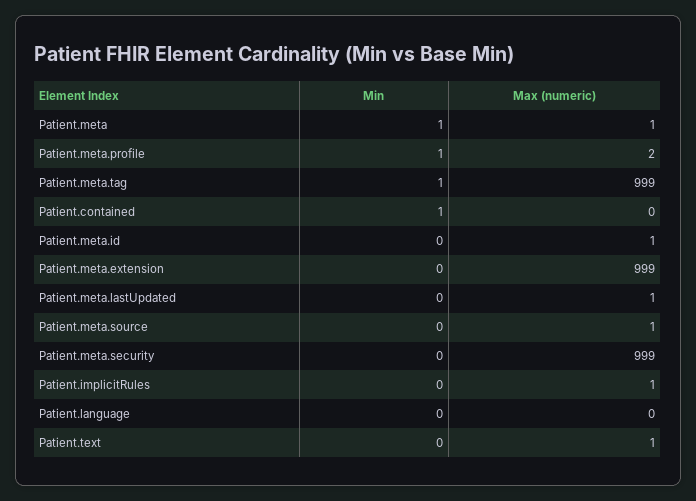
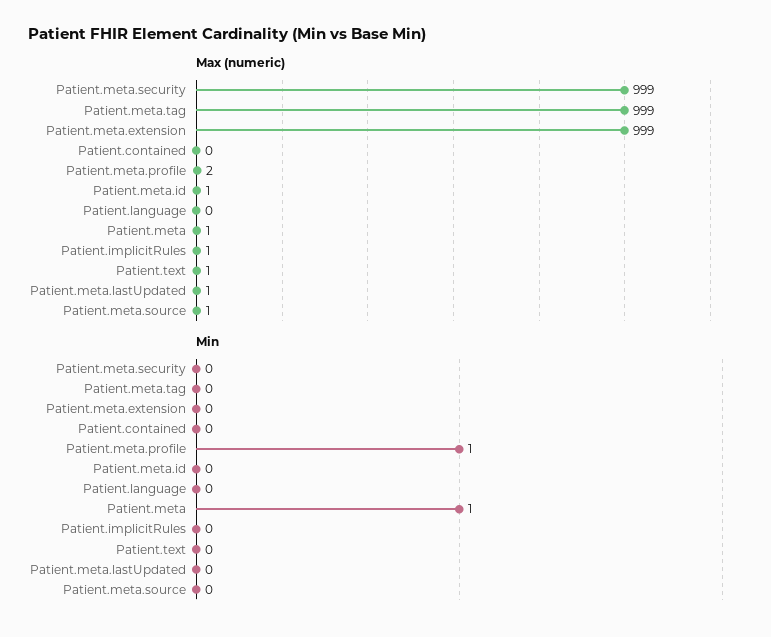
  {
    "Min": {
      "Patient.meta": 1,
      "Patient.meta.profile": 1,
-     "Patient.meta.tag": 1,
+     "Patient.meta.tag": 0,
-     "Patient.contained": 1,
+     "Patient.contained": 0,
      "Patient.meta.id": 0,
      "Patient.meta.extension": 0,
      "Patient.meta.lastUpdated": 0,
      "Patient.meta.source": 0,
      "Patient.meta.security": 0,
      "Patient.implicitRules": 0,
      "Patient.language": 0,
      "Patient.text": 0
    },
    "Max (numeric)": {
      "Patient.meta": 1,
      "Patient.meta.profile": 2,
      "Patient.meta.tag": 999,
      "Patient.contained": 0,
      "Patient.meta.id": 1,
      "Patient.meta.extension": 999,
      "Patient.meta.lastUpdated": 1,
      "Patient.meta.source": 1,
      "Patient.meta.security": 999,
      "Patient.implicitRules": 1,
      "Patient.language": 0,
      "Patient.text": 1
    }
  }

